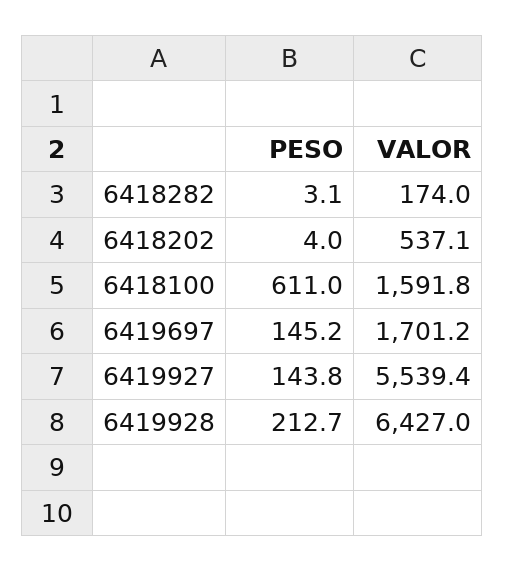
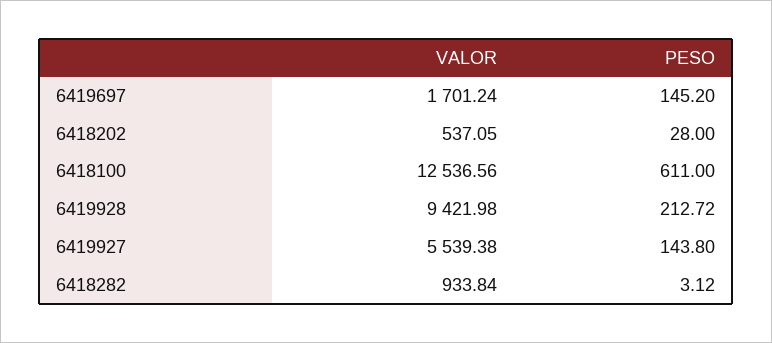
  {
    "PESO": {
      "6418282": 3.12,
-     "6418202": 4,
+     "6418202": 28,
      "6418100": 611,
      "6419697": 145.2,
      "6419927": 143.8,
      "6419928": 212.72
    },
    "VALOR": {
-     "6418282": 174,
+     "6418282": 933.84,
      "6418202": 537.05,
-     "6418100": 1591.8,
+     "6418100": 12536.56,
      "6419697": 1701.24,
      "6419927": 5539.38,
-     "6419928": 6427
+     "6419928": 9421.98
    }
  }

